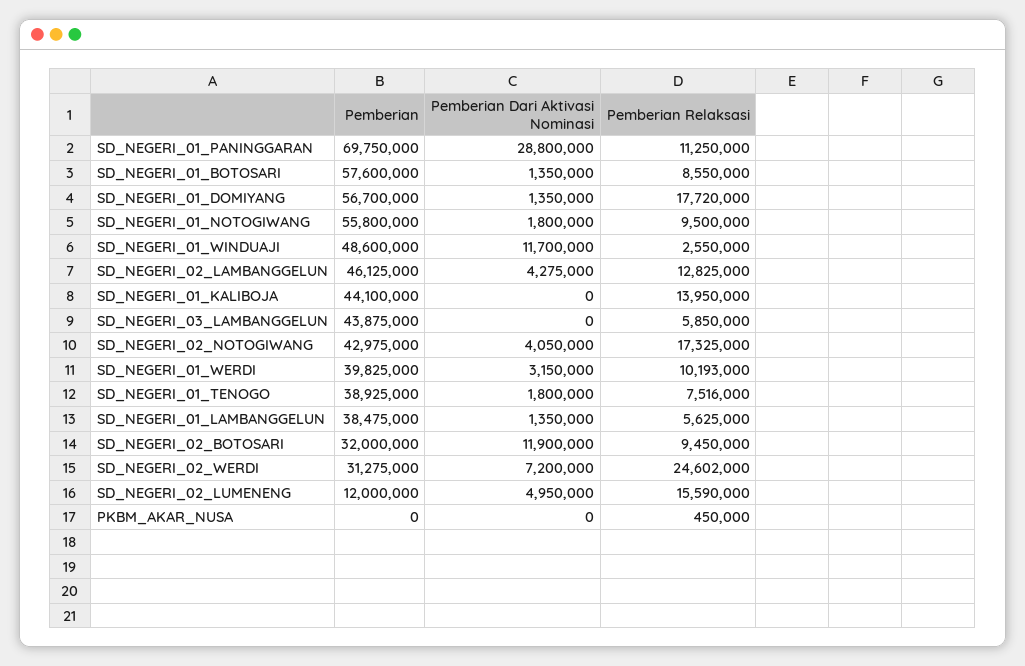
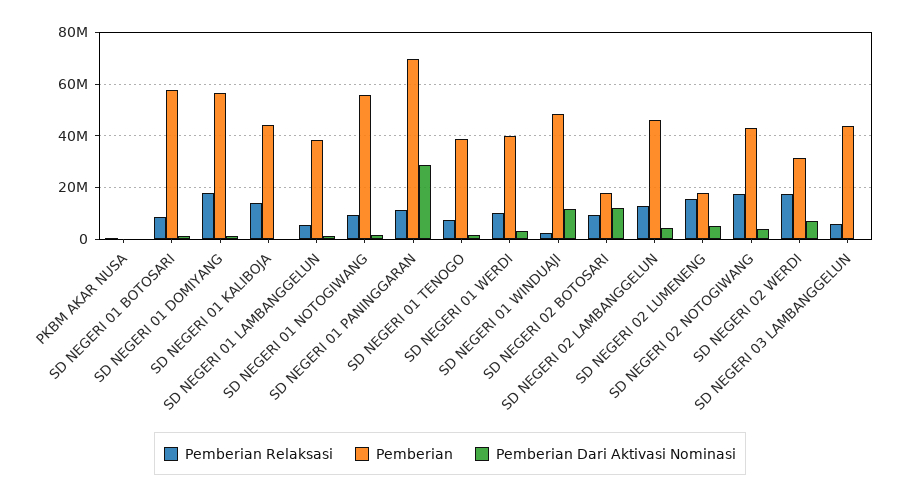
  {
    "Pemberian": {
      "SD_NEGERI_01_PANINGGARAN": 69750000,
      "SD_NEGERI_01_BOTOSARI": 57600000,
      "SD_NEGERI_01_DOMIYANG": 56700000,
      "SD_NEGERI_01_NOTOGIWANG": 55800000,
      "SD_NEGERI_01_WINDUAJI": 48600000,
      "SD_NEGERI_02_LAMBANGGELUN": 46125000,
      "SD_NEGERI_01_KALIBOJA": 44100000,
      "SD_NEGERI_03_LAMBANGGELUN": 43875000,
      "SD_NEGERI_02_NOTOGIWANG": 42975000,
      "SD_NEGERI_01_WERDI": 39825000,
      "SD_NEGERI_01_TENOGO": 38925000,
      "SD_NEGERI_01_LAMBANGGELUN": 38475000,
-     "SD_NEGERI_02_BOTOSARI": 32000000,
+     "SD_NEGERI_02_BOTOSARI": 17500000,
      "SD_NEGERI_02_WERDI": 31275000,
-     "SD_NEGERI_02_LUMENENG": 12000000,
+     "SD_NEGERI_02_LUMENENG": 17500000,
      "PKBM_AKAR_NUSA": 0
    },
    "Pemberian Dari Aktivasi Nominasi": {
      "SD_NEGERI_01_PANINGGARAN": 28800000,
      "SD_NEGERI_01_BOTOSARI": 1350000,
      "SD_NEGERI_01_DOMIYANG": 1350000,
      "SD_NEGERI_01_NOTOGIWANG": 1800000,
      "SD_NEGERI_01_WINDUAJI": 11700000,
      "SD_NEGERI_02_LAMBANGGELUN": 4275000,
      "SD_NEGERI_01_KALIBOJA": 0,
      "SD_NEGERI_03_LAMBANGGELUN": 0,
      "SD_NEGERI_02_NOTOGIWANG": 4050000,
      "SD_NEGERI_01_WERDI": 3150000,
      "SD_NEGERI_01_TENOGO": 1800000,
      "SD_NEGERI_01_LAMBANGGELUN": 1350000,
      "SD_NEGERI_02_BOTOSARI": 11900000,
      "SD_NEGERI_02_WERDI": 7200000,
      "SD_NEGERI_02_LUMENENG": 4950000,
      "PKBM_AKAR_NUSA": 0
    },
    "Pemberian Relaksasi": {
      "SD_NEGERI_01_PANINGGARAN": 11250000,
      "SD_NEGERI_01_BOTOSARI": 8550000,
      "SD_NEGERI_01_DOMIYANG": 17720000,
      "SD_NEGERI_01_NOTOGIWANG": 9500000,
      "SD_NEGERI_01_WINDUAJI": 2550000,
      "SD_NEGERI_02_LAMBANGGELUN": 12825000,
      "SD_NEGERI_01_KALIBOJA": 13950000,
      "SD_NEGERI_03_LAMBANGGELUN": 5850000,
      "SD_NEGERI_02_NOTOGIWANG": 17325000,
      "SD_NEGERI_01_WERDI": 10193000,
      "SD_NEGERI_01_TENOGO": 7516000,
      "SD_NEGERI_01_LAMBANGGELUN": 5625000,
      "SD_NEGERI_02_BOTOSARI": 9450000,
-     "SD_NEGERI_02_WERDI": 24602000,
+     "SD_NEGERI_02_WERDI": 17500000,
      "SD_NEGERI_02_LUMENENG": 15590000,
      "PKBM_AKAR_NUSA": 450000
    }
  }

